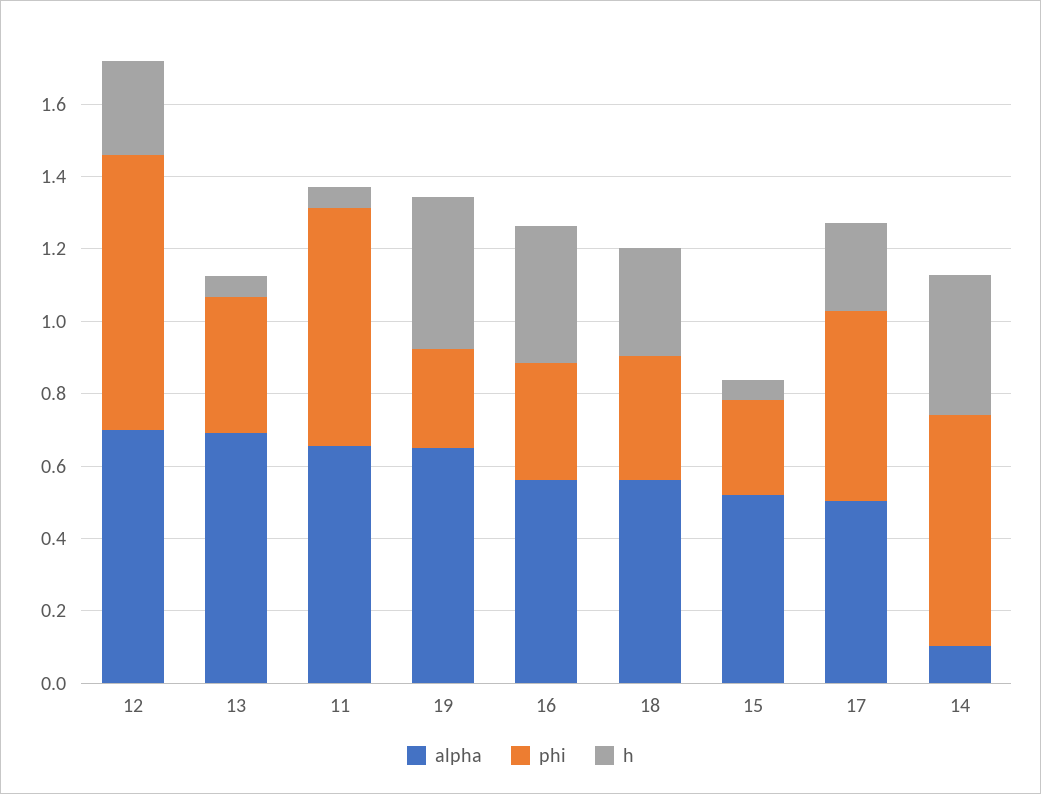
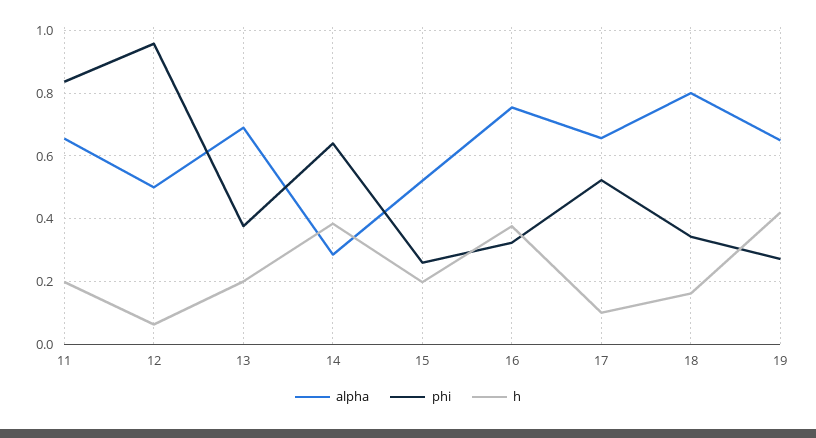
  {
    "alpha": {
-     "12": 0.7,
+     "12": 0.5,
      "13": 0.7,
      "11": 0.66,
      "19": 0.66,
-     "16": 0.55,
+     "16": 0.76,
-     "18": 0.55,
+     "18": 0.8,
      "15": 0.52,
-     "17": 0.5,
+     "17": 0.66,
-     "14": 0.1
+     "14": 0.28
    },
    "phi": {
-     "12": 0.75,
+     "12": 0.96,
      "13": 0.38,
-     "11": 0.65,
+     "11": 0.84,
      "19": 0.28,
      "16": 0.32,
      "18": 0.34,
      "15": 0.26,
      "17": 0.52,
      "14": 0.64
    },
    "h": {
-     "12": 0.25,
+     "12": 0.06,
-     "13": 0.05,
+     "13": 0.2,
-     "11": 0.05,
+     "11": 0.2,
      "19": 0.42,
      "16": 0.38,
-     "18": 0.3,
+     "18": 0.16,
-     "15": 0.05,
+     "15": 0.2,
-     "17": 0.25,
+     "17": 0.1,
      "14": 0.38
    }
  }

